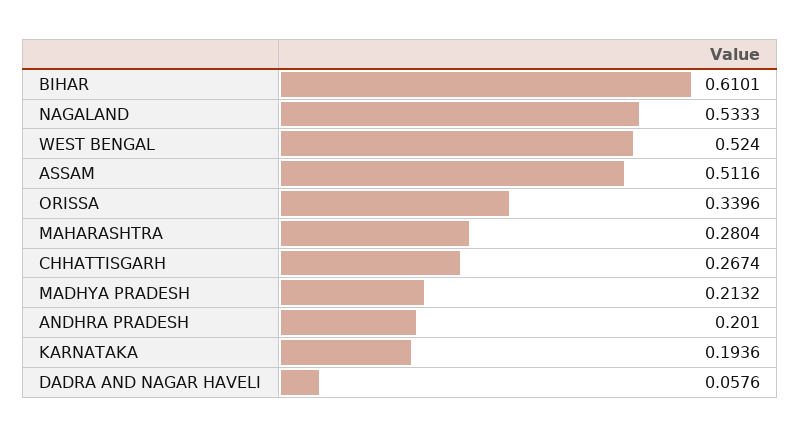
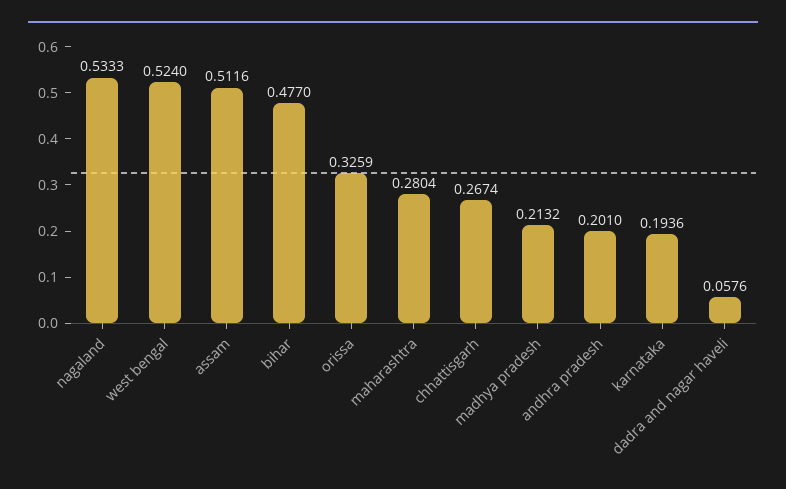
  {
-   "BIHAR": 0.6101,
+   "BIHAR": 0.477,
    "NAGALAND": 0.5333,
    "WEST BENGAL": 0.524,
    "ASSAM": 0.5116,
-   "ORISSA": 0.3396,
+   "ORISSA": 0.3259,
    "MAHARASHTRA": 0.2804,
    "CHHATTISGARH": 0.2674,
    "MADHYA PRADESH": 0.2132,
    "ANDHRA PRADESH": 0.201,
    "KARNATAKA": 0.1936,
    "DADRA AND NAGAR HAVELI": 0.0576
  }

